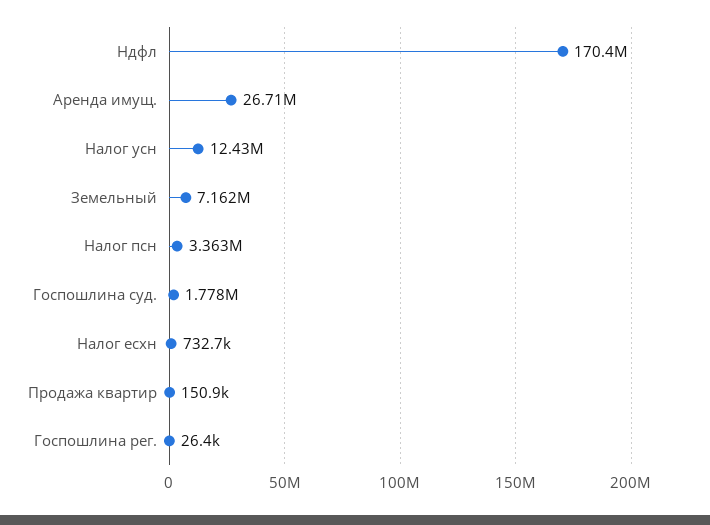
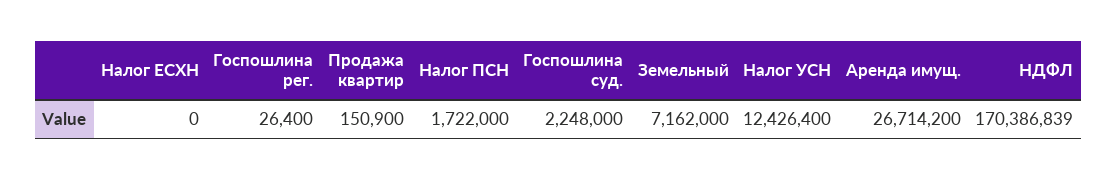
  {
    "Ндфл": 170386839,
    "Аренда имущ.": 26714200,
    "Налог усн": 12426400,
    "Земельный": 7162000,
-   "Налог псн": 3363000,
+   "Налог псн": 1722000,
-   "Госпошлина суд.": 1778000,
+   "Госпошлина суд.": 2248000,
-   "Налог есхн": 732700,
+   "Налог есхн": 0,
    "Продажа квартир": 150900,
    "Госпошлина рег.": 26400
  }

